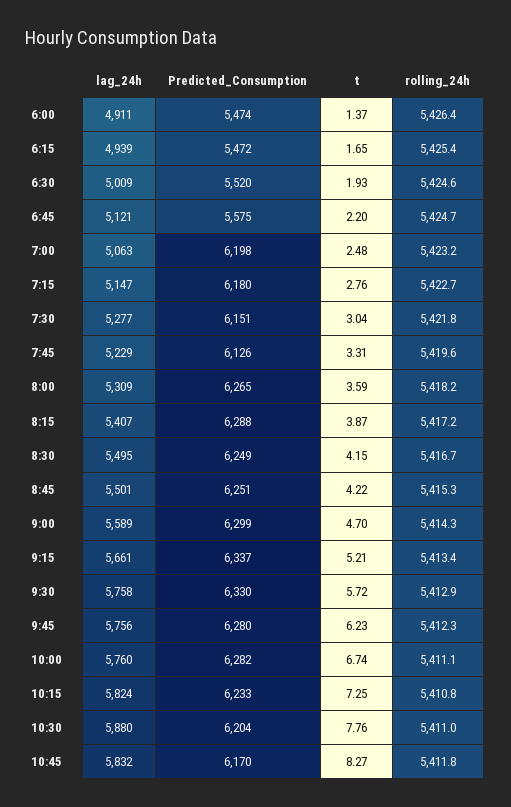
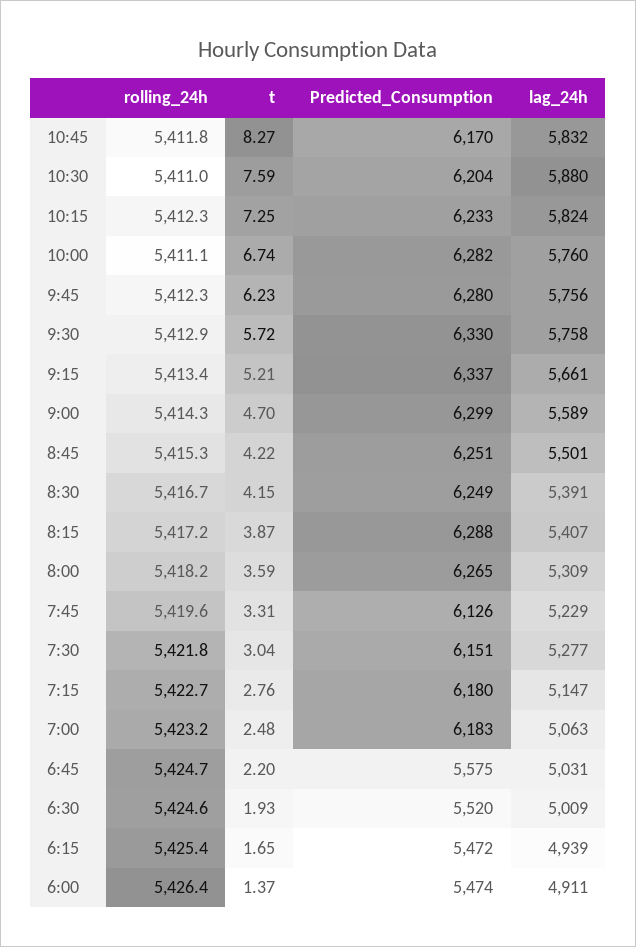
  {
    "lag_24h": {
      "6:00": 4911,
      "6:15": 4939,
      "6:30": 5009,
-     "6:45": 5121,
+     "6:45": 5031,
      "7:00": 5063,
      "7:15": 5147,
      "7:30": 5277,
      "7:45": 5229,
      "8:00": 5309,
      "8:15": 5407,
-     "8:30": 5495,
+     "8:30": 5391,
      "8:45": 5501,
      "9:00": 5589,
      "9:15": 5661,
      "9:30": 5758,
      "9:45": 5756,
      "10:00": 5760,
      "10:15": 5824,
      "10:30": 5880,
      "10:45": 5832
    },
    "Predicted_Consumption": {
      "6:00": 5474,
      "6:15": 5472,
      "6:30": 5520,
      "6:45": 5575,
-     "7:00": 6198,
+     "7:00": 6183,
      "7:15": 6180,
      "7:30": 6151,
      "7:45": 6126,
      "8:00": 6265,
      "8:15": 6288,
      "8:30": 6249,
      "8:45": 6251,
      "9:00": 6299,
      "9:15": 6337,
      "9:30": 6330,
      "9:45": 6280,
      "10:00": 6282,
      "10:15": 6233,
      "10:30": 6204,
      "10:45": 6170
    },
    "t": {
      "6:00": 1.37,
      "6:15": 1.65,
      "6:30": 1.93,
      "6:45": 2.2,
      "7:00": 2.48,
      "7:15": 2.76,
      "7:30": 3.04,
      "7:45": 3.31,
      "8:00": 3.59,
      "8:15": 3.87,
      "8:30": 4.15,
      "8:45": 4.22,
      "9:00": 4.7,
      "9:15": 5.21,
      "9:30": 5.72,
      "9:45": 6.23,
      "10:00": 6.74,
      "10:15": 7.25,
-     "10:30": 7.76,
+     "10:30": 7.59,
      "10:45": 8.27
    },
    "rolling_24h": {
      "6:00": 5426.4,
      "6:15": 5425.4,
      "6:30": 5424.6,
      "6:45": 5424.7,
      "7:00": 5423.2,
      "7:15": 5422.7,
      "7:30": 5421.8,
      "7:45": 5419.6,
      "8:00": 5418.2,
      "8:15": 5417.2,
      "8:30": 5416.7,
      "8:45": 5415.3,
      "9:00": 5414.3,
      "9:15": 5413.4,
      "9:30": 5412.9,
      "9:45": 5412.3,
      "10:00": 5411.1,
-     "10:15": 5410.8,
+     "10:15": 5412.3,
      "10:30": 5411,
      "10:45": 5411.8
    }
  }

